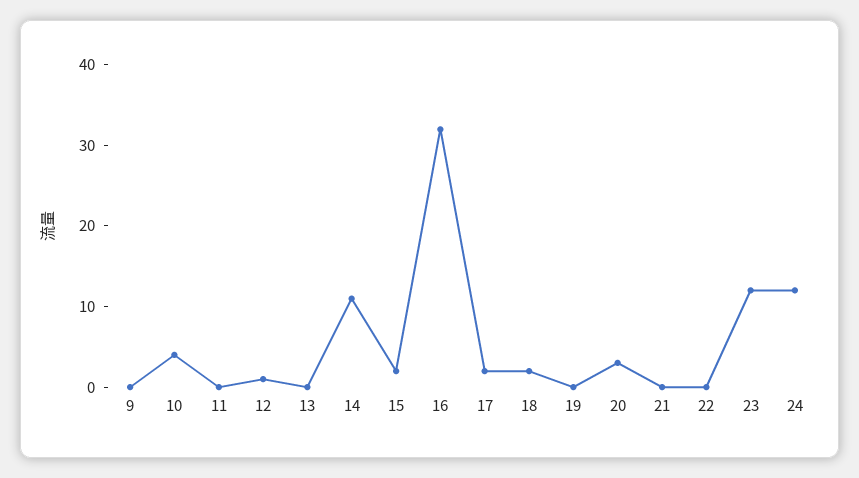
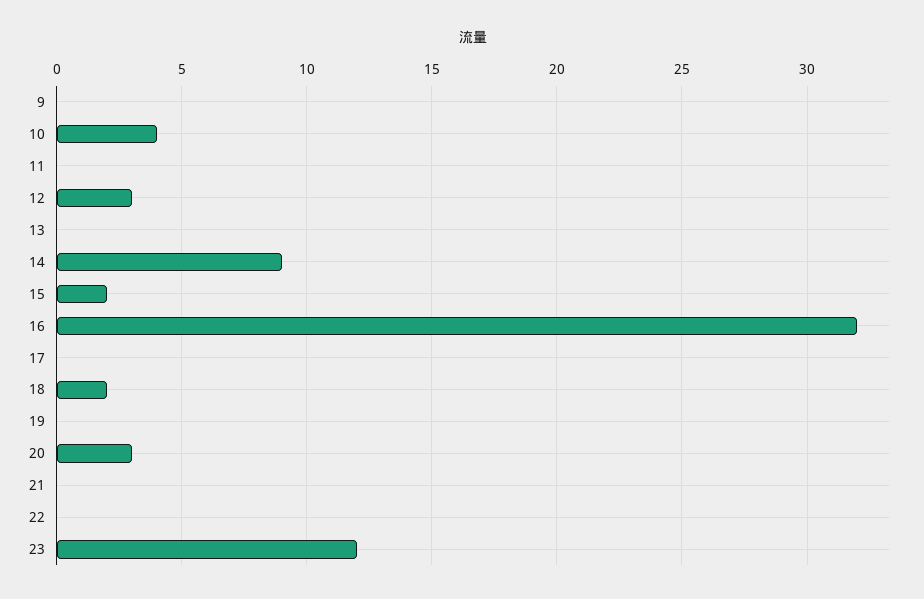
  {
    "9": 0,
    "10": 4,
    "11": 0,
-   "12": 1,
+   "12": 3,
    "13": 0,
-   "14": 11,
+   "14": 9,
    "15": 2,
    "16": 32,
-   "17": 2,
+   "17": 0,
    "18": 2,
    "19": 0,
    "20": 3,
    "21": 0,
    "22": 0,
-   "23": 12,
+   "23": 12
-   "24": 12
  }

